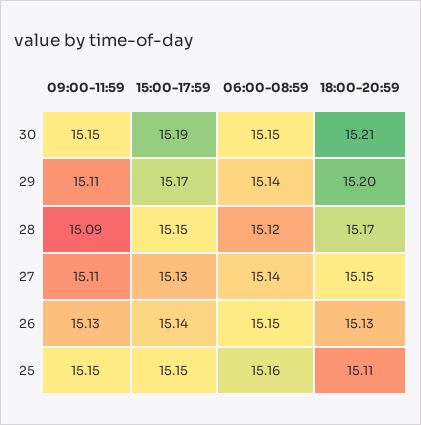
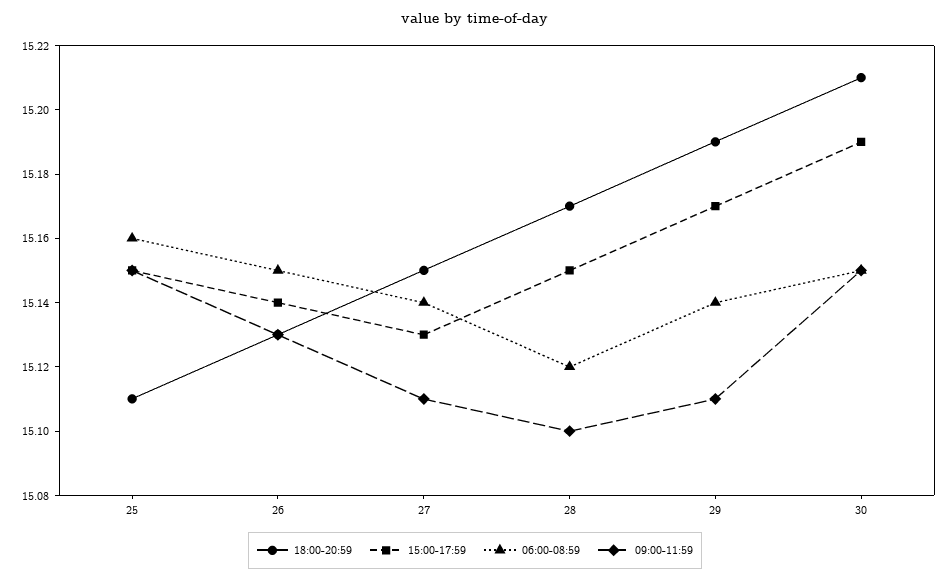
  {
    "09:00-11:59": {
      "30": 15.15,
      "29": 15.11,
-     "28": 15.09,
+     "28": 15.1,
      "27": 15.11,
      "26": 15.13,
      "25": 15.15
    },
    "15:00-17:59": {
      "30": 15.19,
      "29": 15.17,
      "28": 15.15,
      "27": 15.13,
      "26": 15.14,
      "25": 15.15
    },
    "06:00-08:59": {
      "30": 15.15,
      "29": 15.14,
      "28": 15.12,
      "27": 15.14,
      "26": 15.15,
      "25": 15.16
    },
    "18:00-20:59": {
      "30": 15.21,
-     "29": 15.2,
+     "29": 15.19,
      "28": 15.17,
      "27": 15.15,
      "26": 15.13,
      "25": 15.11
    }
  }

